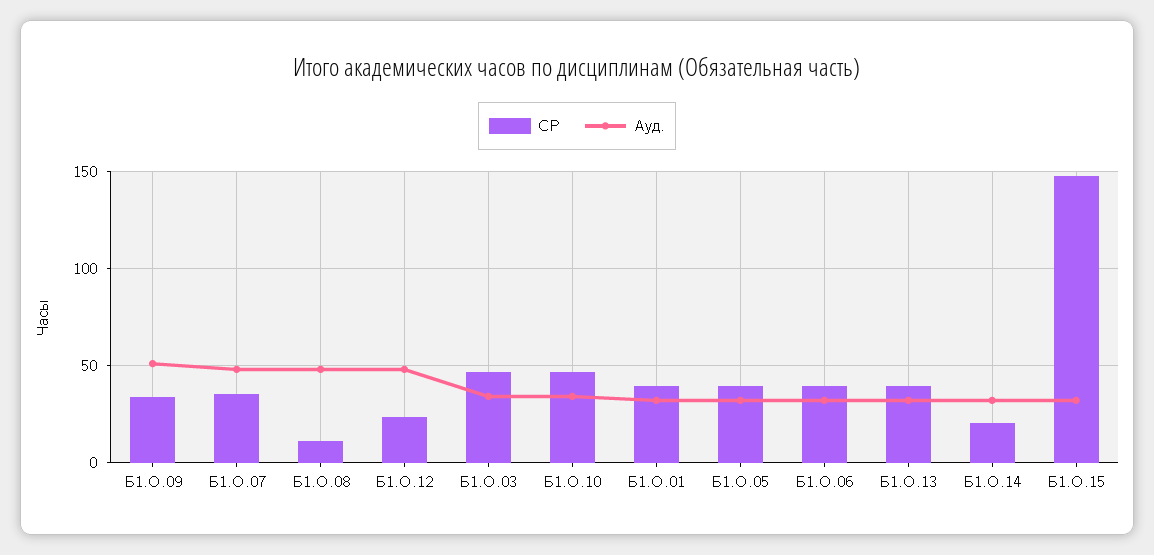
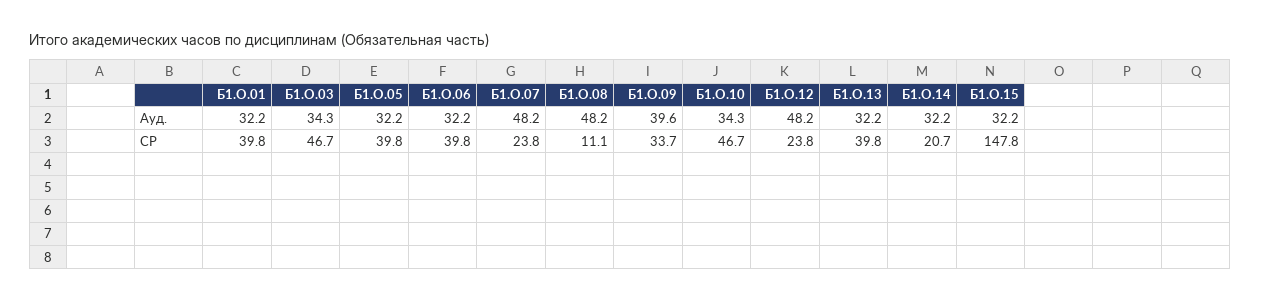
  {
    "СР": {
      "Б1.О.09": 33.7,
-     "Б1.О.07": 35,
+     "Б1.О.07": 23.8,
      "Б1.О.08": 11.1,
      "Б1.О.12": 23.8,
      "Б1.О.03": 46.7,
      "Б1.О.10": 46.7,
      "Б1.О.01": 39.8,
      "Б1.О.05": 39.8,
      "Б1.О.06": 39.8,
      "Б1.О.13": 39.8,
      "Б1.О.14": 20.7,
      "Б1.О.15": 147.8
    },
    "Ауд.": {
-     "Б1.О.09": 50,
+     "Б1.О.09": 39.6,
      "Б1.О.07": 48.2,
      "Б1.О.08": 48.2,
      "Б1.О.12": 48.2,
      "Б1.О.03": 34.3,
      "Б1.О.10": 34.3,
      "Б1.О.01": 32.2,
      "Б1.О.05": 32.2,
      "Б1.О.06": 32.2,
      "Б1.О.13": 32.2,
      "Б1.О.14": 32.2,
      "Б1.О.15": 32.2
    }
  }

